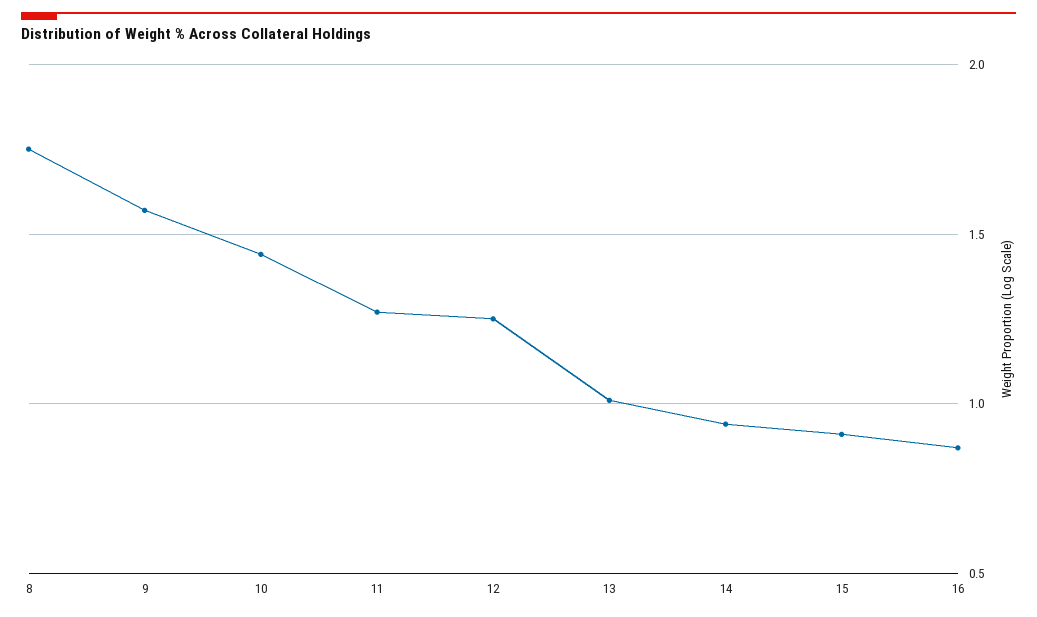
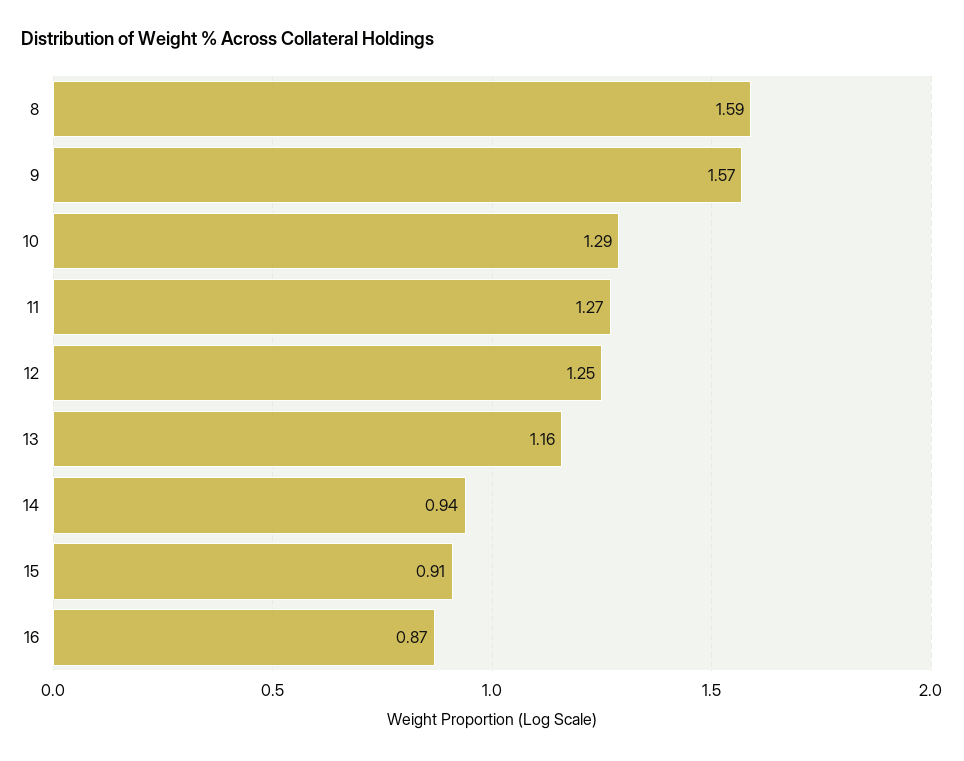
  {
-   "8": 1.75,
+   "8": 1.59,
    "9": 1.57,
-   "10": 1.45,
+   "10": 1.29,
    "11": 1.27,
    "12": 1.25,
-   "13": 1,
+   "13": 1.16,
    "14": 0.94,
    "15": 0.91,
    "16": 0.87
  }

